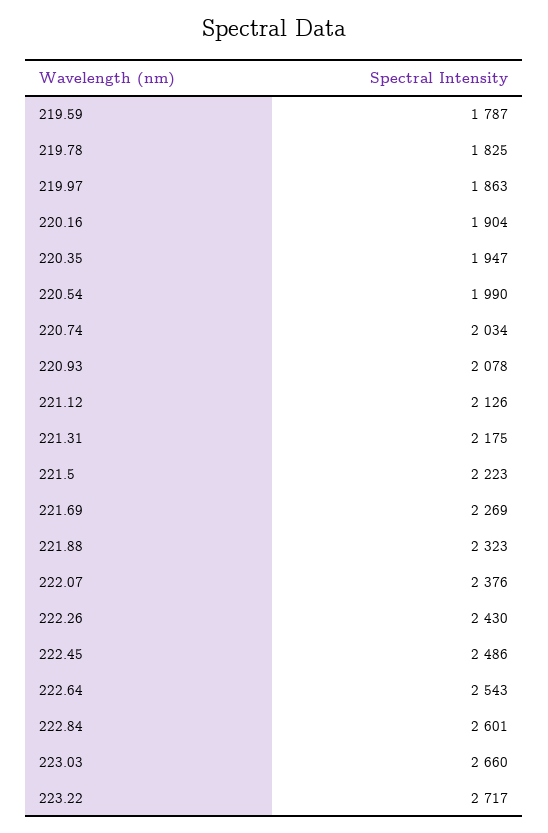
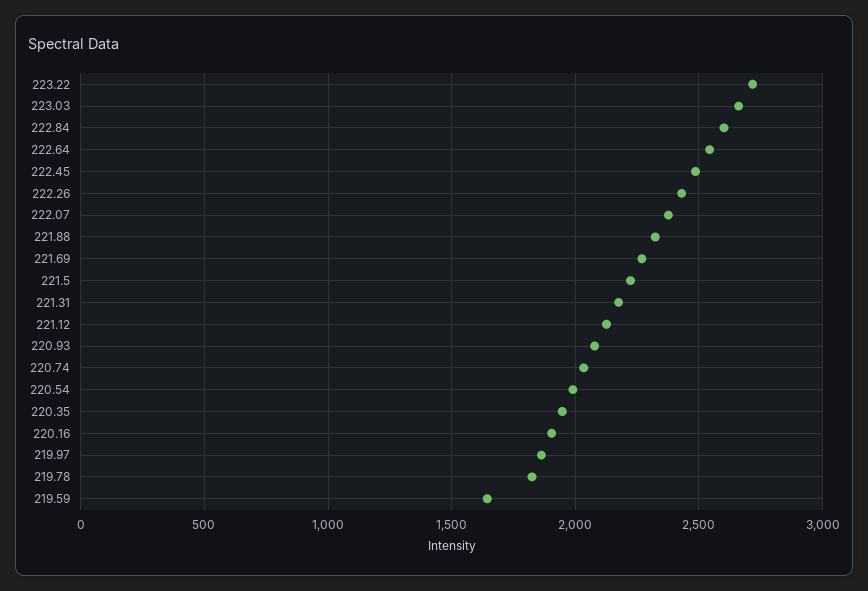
  {
-   "219.59": 1787,
+   "219.59": 1650,
    "219.78": 1825,
    "219.97": 1863,
    "220.16": 1904,
    "220.35": 1947,
    "220.54": 1990,
    "220.74": 2034,
    "220.93": 2078,
    "221.12": 2126,
    "221.31": 2175,
    "221.5": 2223,
    "221.69": 2269,
    "221.88": 2323,
    "222.07": 2376,
    "222.26": 2430,
    "222.45": 2486,
    "222.64": 2543,
    "222.84": 2601,
    "223.03": 2660,
    "223.22": 2717
  }

